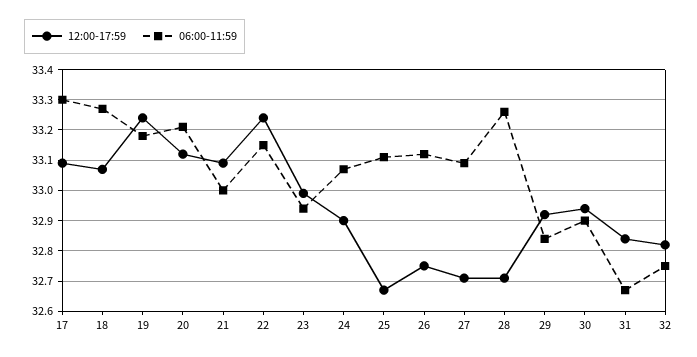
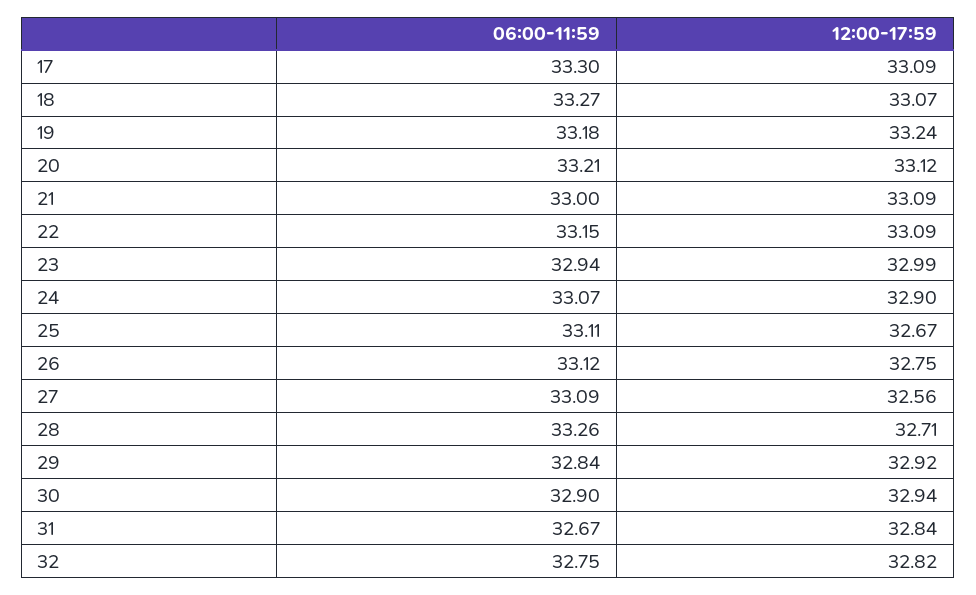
  {
    "12:00-17:59": {
      "17": 33.09,
      "18": 33.07,
      "19": 33.24,
      "20": 33.12,
      "21": 33.09,
-     "22": 33.25,
+     "22": 33.09,
      "23": 32.99,
      "24": 32.9,
      "25": 32.67,
      "26": 32.75,
-     "27": 32.7,
+     "27": 32.56,
      "28": 32.71,
      "29": 32.92,
      "30": 32.94,
      "31": 32.84,
      "32": 32.82
    },
    "06:00-11:59": {
      "17": 33.3,
      "18": 33.27,
      "19": 33.18,
      "20": 33.21,
      "21": 33,
      "22": 33.15,
      "23": 32.94,
      "24": 33.07,
      "25": 33.11,
      "26": 33.12,
      "27": 33.09,
      "28": 33.26,
      "29": 32.84,
      "30": 32.9,
      "31": 32.67,
      "32": 32.75
    }
  }

